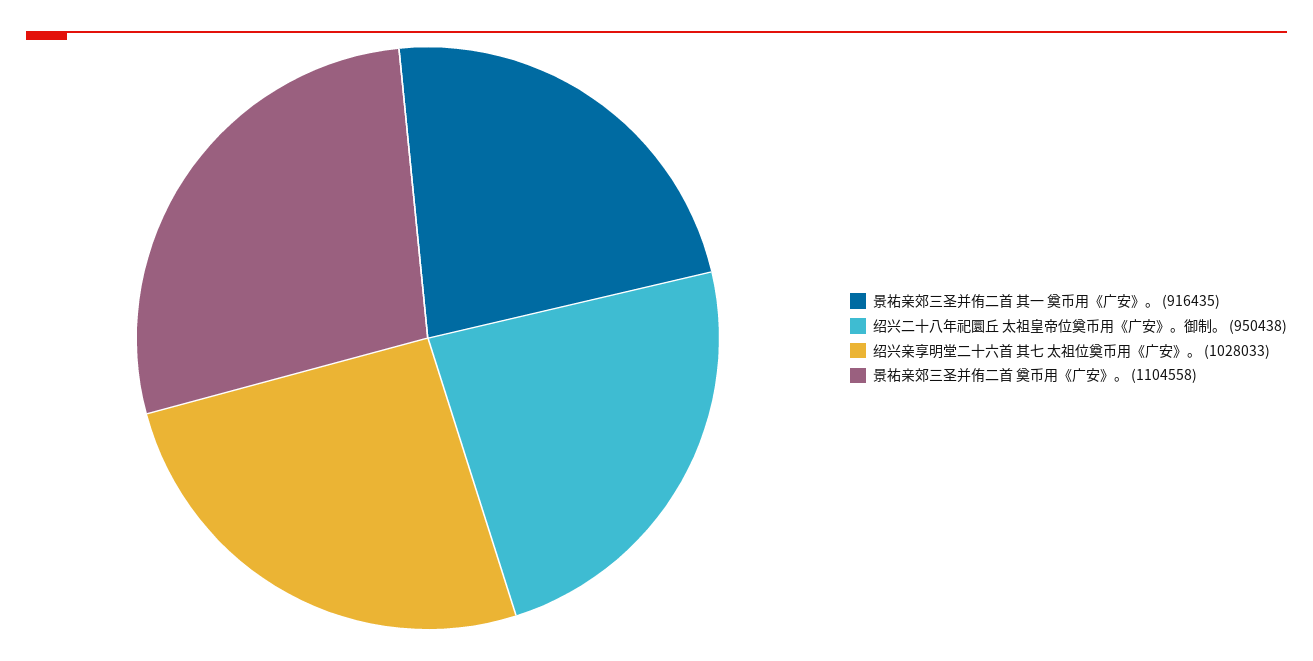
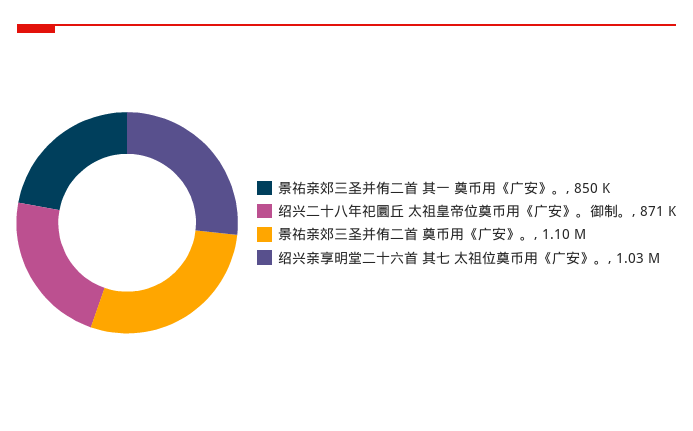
  {
-   "景祐亲郊三圣并侑二首 其一 奠币用《广安》。": 916435,
+   "景祐亲郊三圣并侑二首 其一 奠币用《广安》。": 850000,
-   "绍兴二十八年祀圜丘 太祖皇帝位奠币用《广安》。御制。": 950438,
+   "绍兴二十八年祀圜丘 太祖皇帝位奠币用《广安》。御制。": 871000,
    "绍兴亲享明堂二十六首 其七 太祖位奠币用《广安》。": 1028033,
    "景祐亲郊三圣并侑二首 奠币用《广安》。": 1104558
  }

